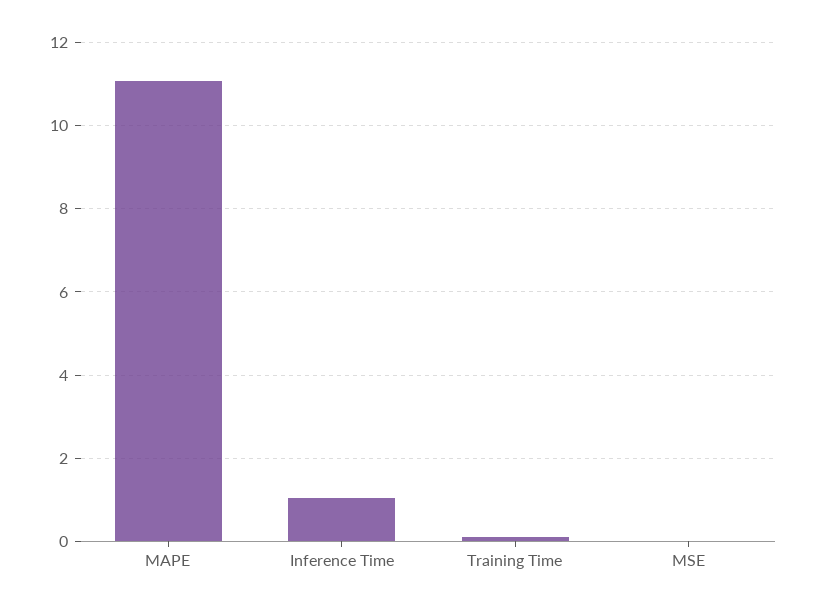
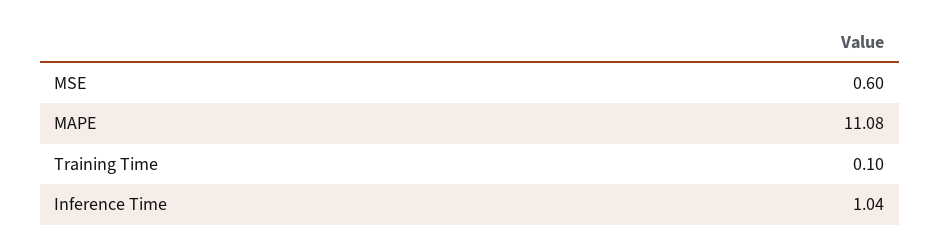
  {
    "MAPE": 11.08,
    "Inference Time": 1.04,
    "Training Time": 0.1,
-   "MSE": 0
+   "MSE": 0.6
  }

